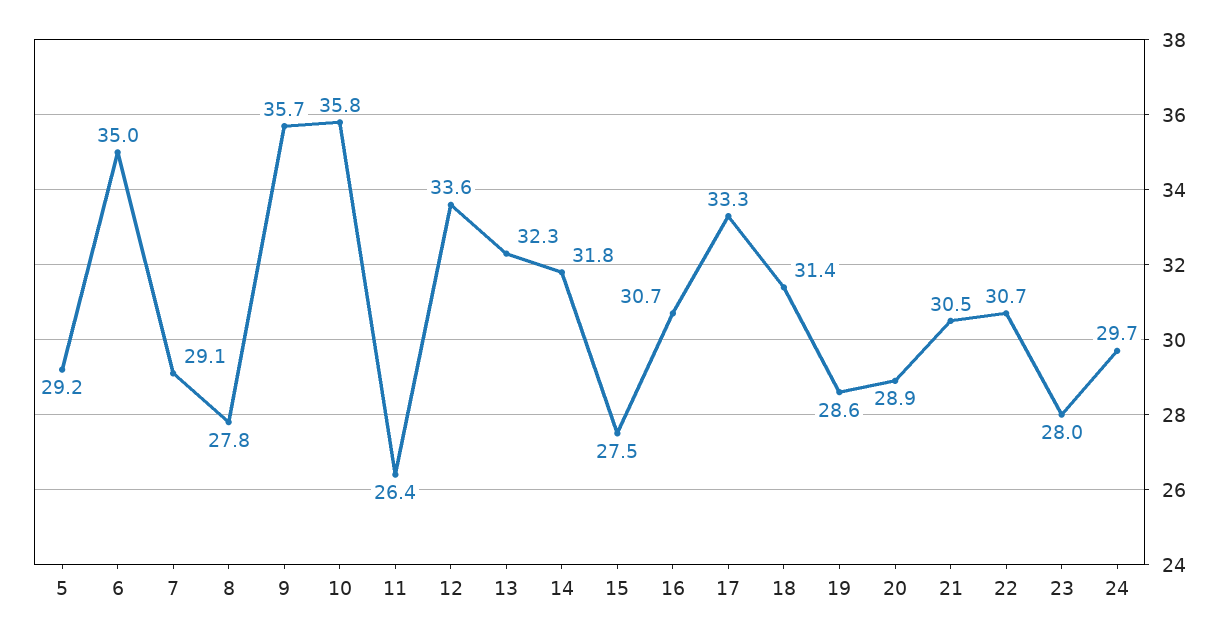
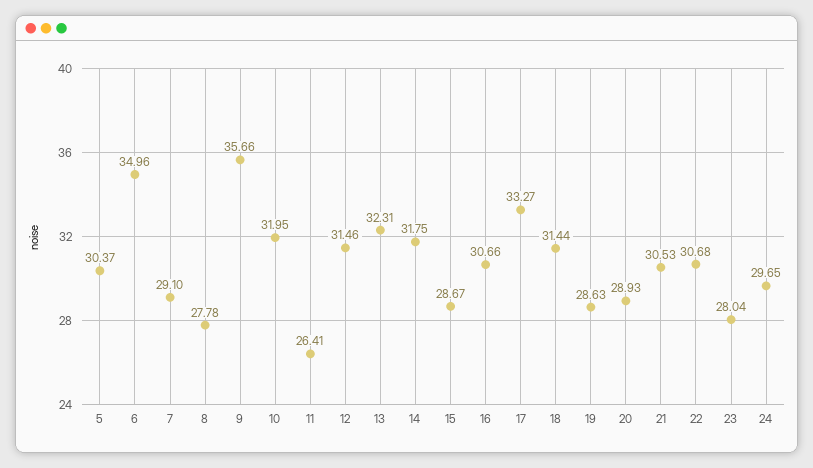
  {
-   "5": 29.2,
+   "5": 30.37,
    "6": 34.96,
    "7": 29.1,
    "8": 27.78,
    "9": 35.66,
-   "10": 35.8,
+   "10": 31.95,
    "11": 26.41,
-   "12": 33.6,
+   "12": 31.46,
    "13": 32.31,
    "14": 31.75,
-   "15": 27.5,
+   "15": 28.67,
    "16": 30.66,
    "17": 33.27,
    "18": 31.44,
    "19": 28.63,
    "20": 28.93,
    "21": 30.53,
    "22": 30.68,
    "23": 28.04,
    "24": 29.65
  }

